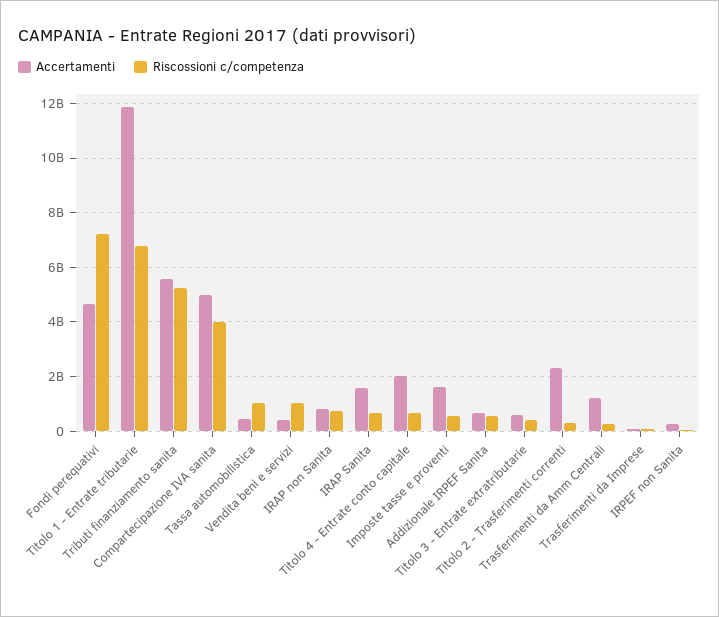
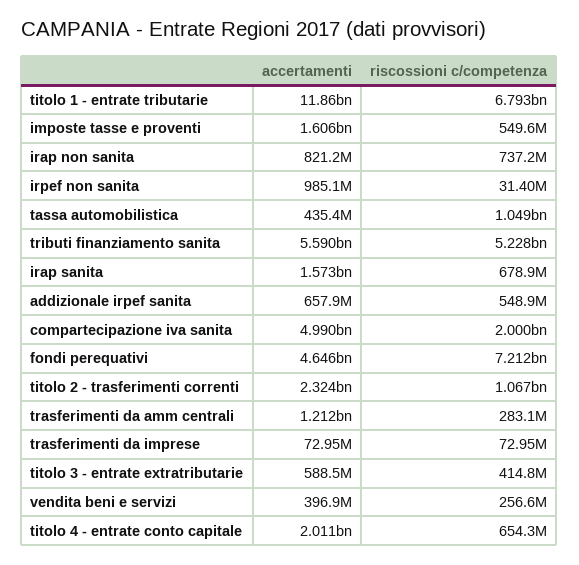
  {
    "Accertamenti": {
      "Fondi perequativi": 4646000000,
      "Titolo 1 - Entrate tributarie": 11860000000,
      "Tributi finanziamento sanita": 5590000000,
      "Compartecipazione IVA sanita": 4990000000,
      "Tassa automobilistica": 435400000,
      "Vendita beni e servizi": 396900000,
      "IRAP non Sanita": 821200000,
      "IRAP Sanita": 1573000000,
      "Titolo 4 - Entrate conto capitale": 2011000000,
      "Imposte tasse e proventi": 1606000000,
      "Addizionale IRPEF Sanita": 657900000,
      "Titolo 3 - Entrate extratributarie": 588500000,
      "Titolo 2 - Trasferimenti correnti": 2324000000,
      "Trasferimenti da Amm Centrali": 1212000000,
      "Trasferimenti da Imprese": 72950000,
-     "IRPEF non Sanita": 250000000
+     "IRPEF non Sanita": 985100000
    },
    "Riscossioni c/competenza": {
      "Fondi perequativi": 7212000000,
      "Titolo 1 - Entrate tributarie": 6793000000,
      "Tributi finanziamento sanita": 5228000000,
-     "Compartecipazione IVA sanita": 4000000000,
+     "Compartecipazione IVA sanita": 2000000000,
      "Tassa automobilistica": 1049000000,
-     "Vendita beni e servizi": 1000000000,
+     "Vendita beni e servizi": 256600000,
      "IRAP non Sanita": 737200000,
      "IRAP Sanita": 678900000,
      "Titolo 4 - Entrate conto capitale": 654300000,
      "Imposte tasse e proventi": 549600000,
      "Addizionale IRPEF Sanita": 548900000,
      "Titolo 3 - Entrate extratributarie": 414800000,
-     "Titolo 2 - Trasferimenti correnti": 250000000,
+     "Titolo 2 - Trasferimenti correnti": 1067000000,
      "Trasferimenti da Amm Centrali": 283100000,
      "Trasferimenti da Imprese": 72950000,
      "IRPEF non Sanita": 31400000
    }
  }

